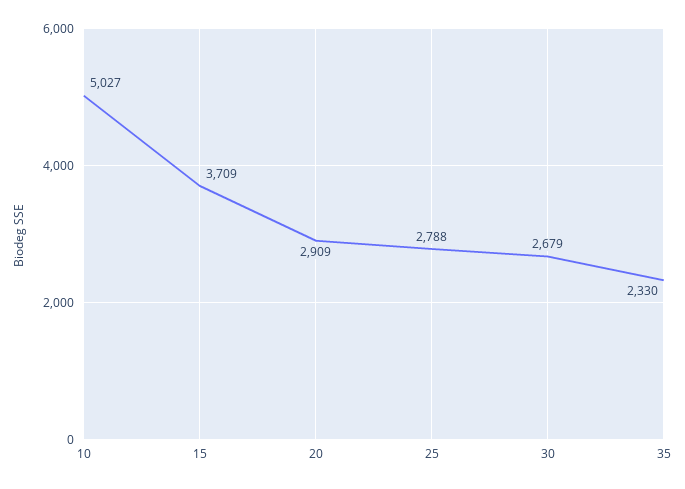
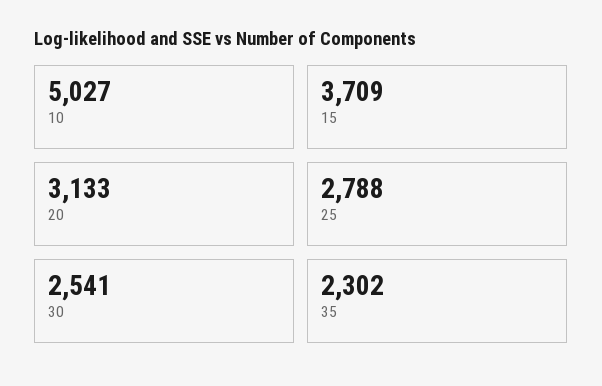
  {
    "10": 5027,
    "15": 3709,
-   "20": 2909,
+   "20": 3133,
    "25": 2788,
-   "30": 2679,
+   "30": 2541,
-   "35": 2330
+   "35": 2302
  }

